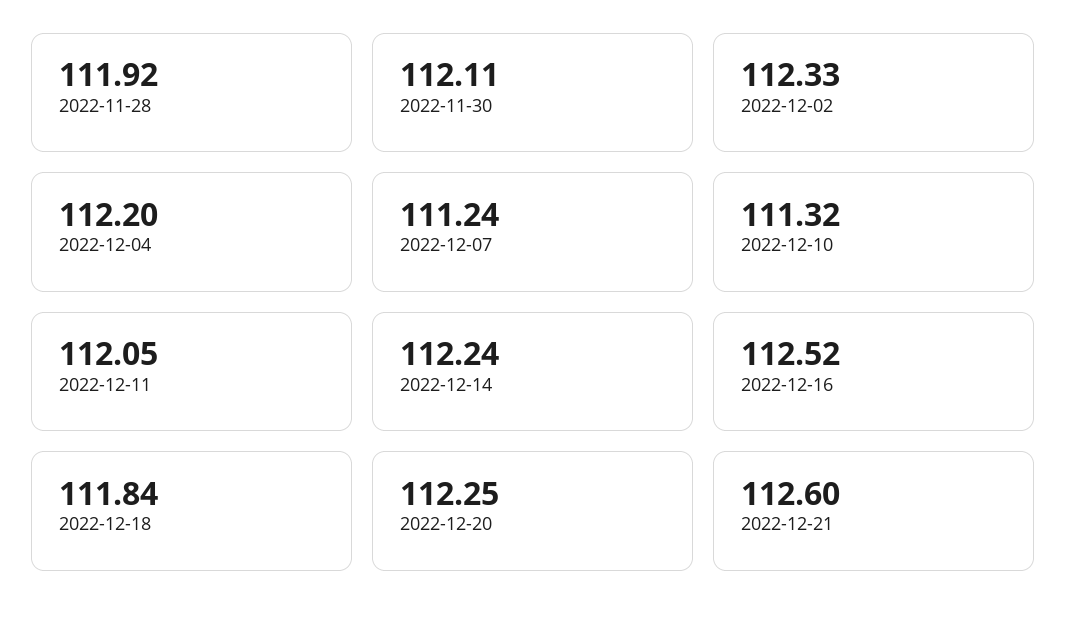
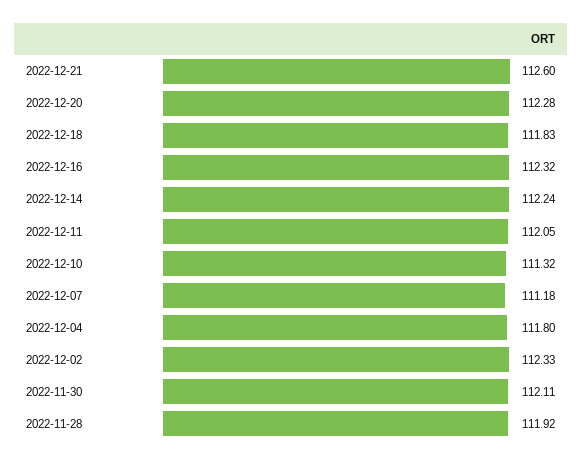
  {
    "2022-11-28": 111.92,
    "2022-11-30": 112.11,
    "2022-12-02": 112.33,
-   "2022-12-04": 112.2,
+   "2022-12-04": 111.8,
-   "2022-12-07": 111.24,
+   "2022-12-07": 111.18,
    "2022-12-10": 111.32,
    "2022-12-11": 112.05,
    "2022-12-14": 112.24,
-   "2022-12-16": 112.52,
+   "2022-12-16": 112.32,
-   "2022-12-18": 111.84,
+   "2022-12-18": 111.83,
-   "2022-12-20": 112.25,
+   "2022-12-20": 112.28,
    "2022-12-21": 112.6
  }

